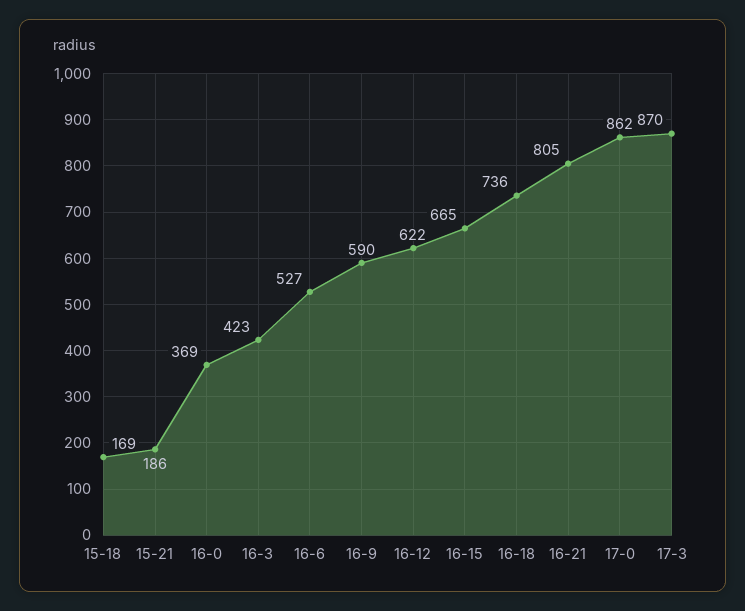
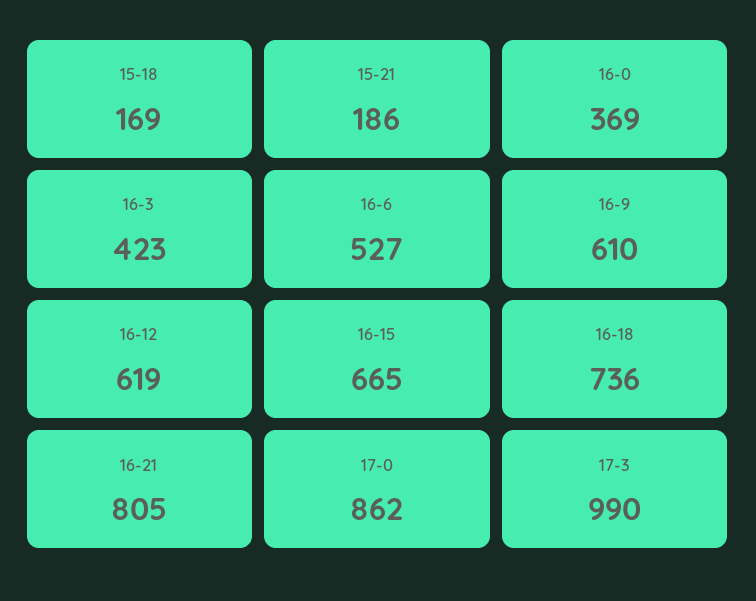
  {
    "15-18": 169,
    "15-21": 186,
    "16-0": 369,
    "16-3": 423,
    "16-6": 527,
-   "16-9": 590,
+   "16-9": 610,
-   "16-12": 622,
+   "16-12": 619,
    "16-15": 665,
    "16-18": 736,
    "16-21": 805,
    "17-0": 862,
-   "17-3": 870
+   "17-3": 990
  }

